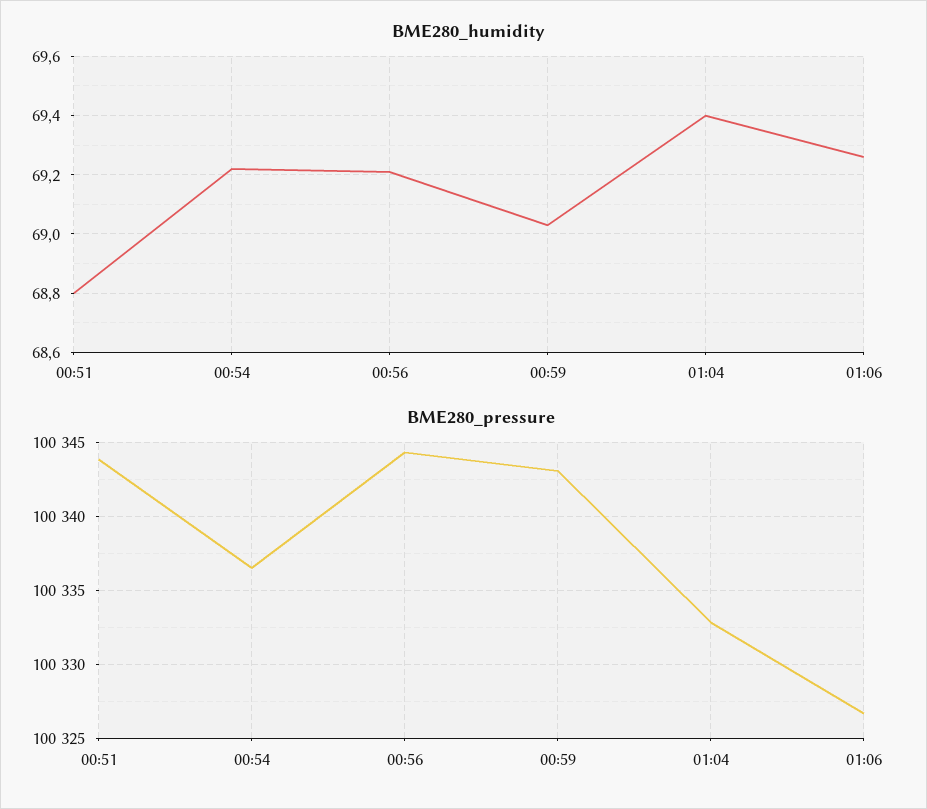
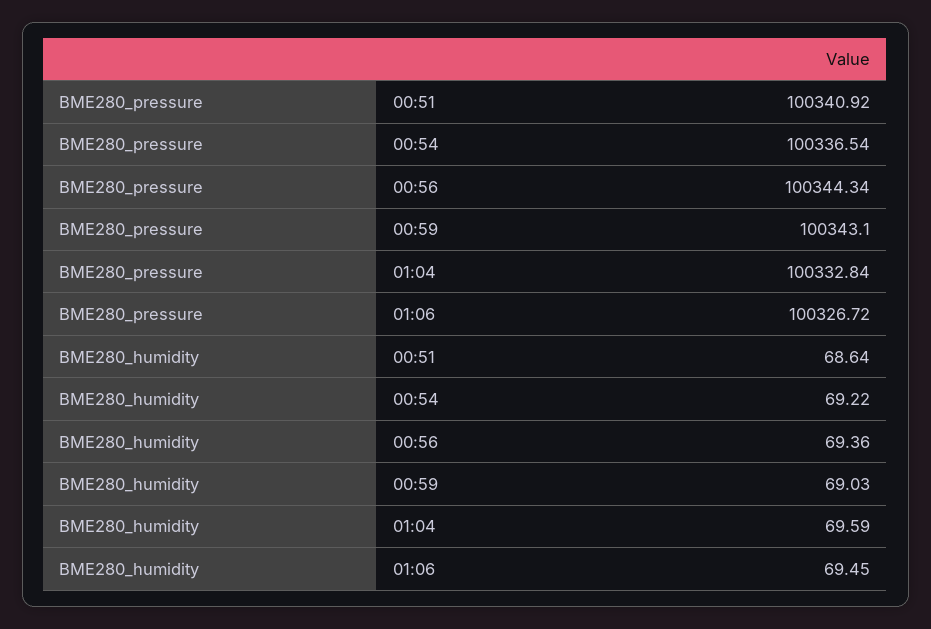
  {
    "BME280_humidity": {
-     "00:51": 68.8,
+     "00:51": 68.64,
      "00:54": 69.22,
-     "00:56": 69.2,
+     "00:56": 69.36,
      "00:59": 69.03,
-     "01:04": 69.4,
+     "01:04": 69.59,
-     "01:06": 69.25
+     "01:06": 69.45
    },
    "BME280_pressure": {
-     "00:51": 100344,
+     "00:51": 100340.92,
      "00:54": 100336.54,
      "00:56": 100344.34,
      "00:59": 100343.1,
      "01:04": 100332.84,
      "01:06": 100326.72
    }
  }

